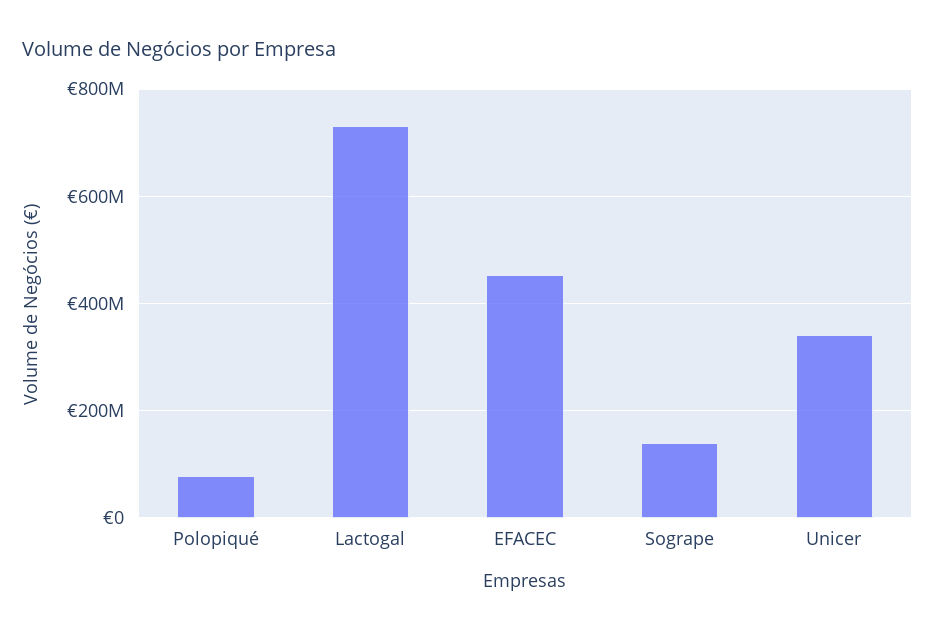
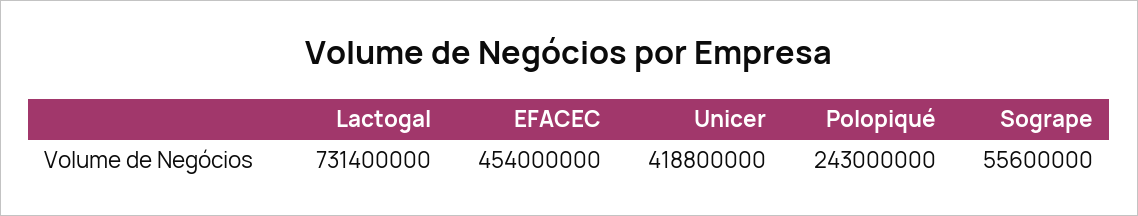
  {
-   "Polopiqué": 80000000,
+   "Polopiqué": 243000000,
    "Lactogal": 731400000,
    "EFACEC": 454000000,
-   "Sogrape": 140000000,
+   "Sogrape": 55600000,
-   "Unicer": 340000000
+   "Unicer": 418800000
  }

